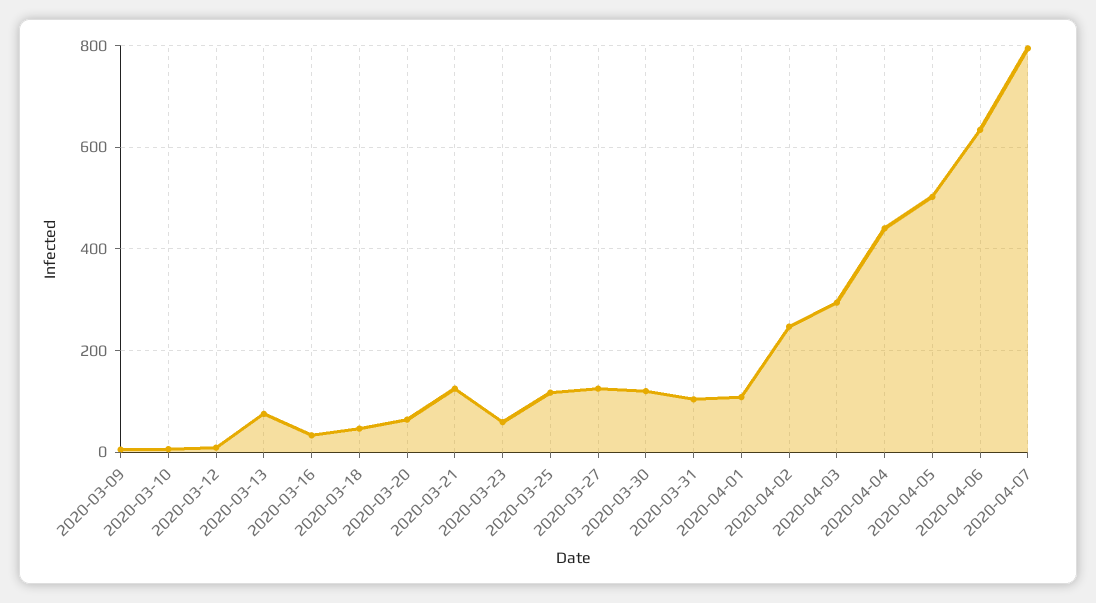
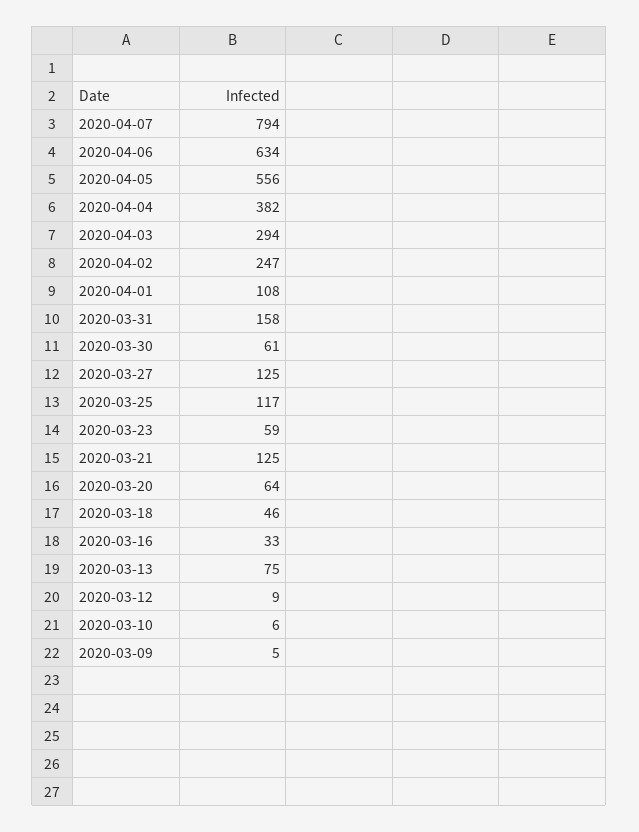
  {
    "2020-03-09": 5,
    "2020-03-10": 6,
    "2020-03-12": 9,
    "2020-03-13": 75,
    "2020-03-16": 33,
    "2020-03-18": 46,
    "2020-03-20": 64,
    "2020-03-21": 125,
    "2020-03-23": 59,
    "2020-03-25": 117,
    "2020-03-27": 125,
-   "2020-03-30": 120,
+   "2020-03-30": 61,
-   "2020-03-31": 100,
+   "2020-03-31": 158,
    "2020-04-01": 108,
    "2020-04-02": 247,
    "2020-04-03": 294,
-   "2020-04-04": 440,
+   "2020-04-04": 382,
-   "2020-04-05": 500,
+   "2020-04-05": 556,
    "2020-04-06": 634,
    "2020-04-07": 794
  }

